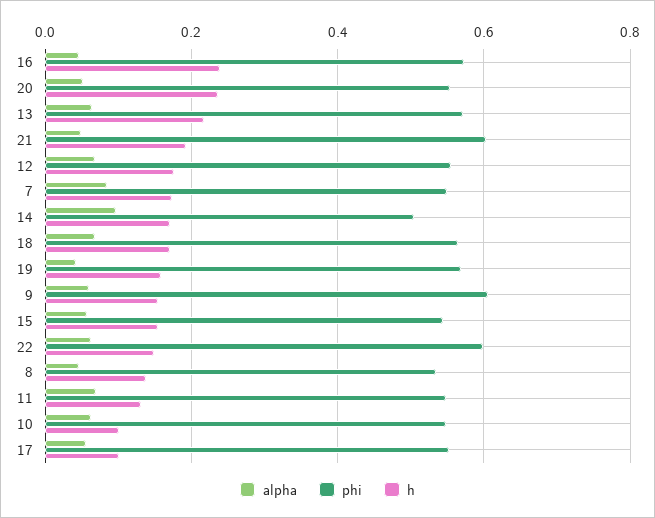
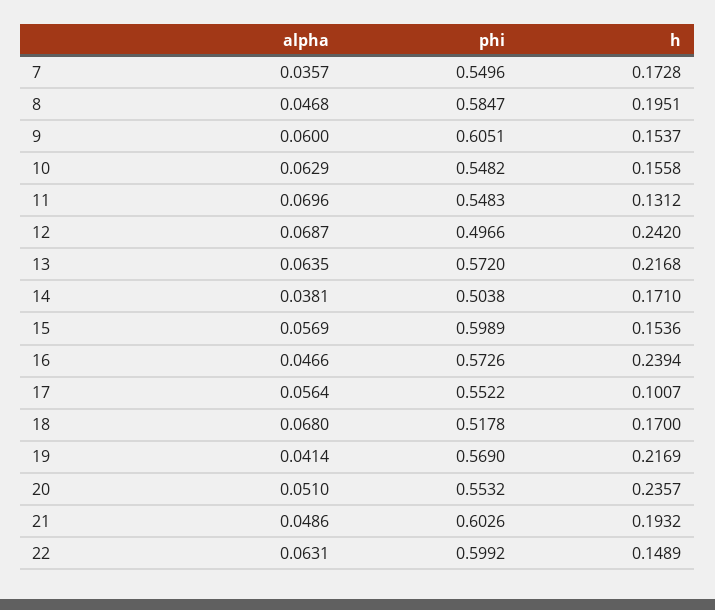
  {
    "alpha": {
      "16": 0.0466,
      "20": 0.051,
      "13": 0.0635,
      "21": 0.0486,
      "12": 0.0687,
-     "7": 0.08,
+     "7": 0.0357,
-     "14": 0.1,
+     "14": 0.0381,
      "18": 0.068,
      "19": 0.0414,
      "9": 0.06,
      "15": 0.0569,
      "22": 0.0631,
      "8": 0.0468,
      "11": 0.0696,
      "10": 0.0629,
      "17": 0.0564
    },
    "phi": {
      "16": 0.5726,
      "20": 0.5532,
      "13": 0.572,
      "21": 0.6026,
-     "12": 0.56,
+     "12": 0.4966,
      "7": 0.5496,
      "14": 0.5038,
-     "18": 0.56,
+     "18": 0.5178,
      "19": 0.569,
      "9": 0.6051,
-     "15": 0.54,
+     "15": 0.5989,
      "22": 0.5992,
-     "8": 0.54,
+     "8": 0.5847,
      "11": 0.5483,
      "10": 0.5482,
      "17": 0.5522
    },
    "h": {
      "16": 0.2394,
      "20": 0.2357,
      "13": 0.2168,
      "21": 0.1932,
-     "12": 0.18,
+     "12": 0.242,
      "7": 0.1728,
      "14": 0.171,
      "18": 0.17,
-     "19": 0.16,
+     "19": 0.2169,
      "9": 0.1537,
      "15": 0.1536,
      "22": 0.1489,
-     "8": 0.14,
+     "8": 0.1951,
      "11": 0.1312,
-     "10": 0.1,
+     "10": 0.1558,
      "17": 0.1007
    }
  }

